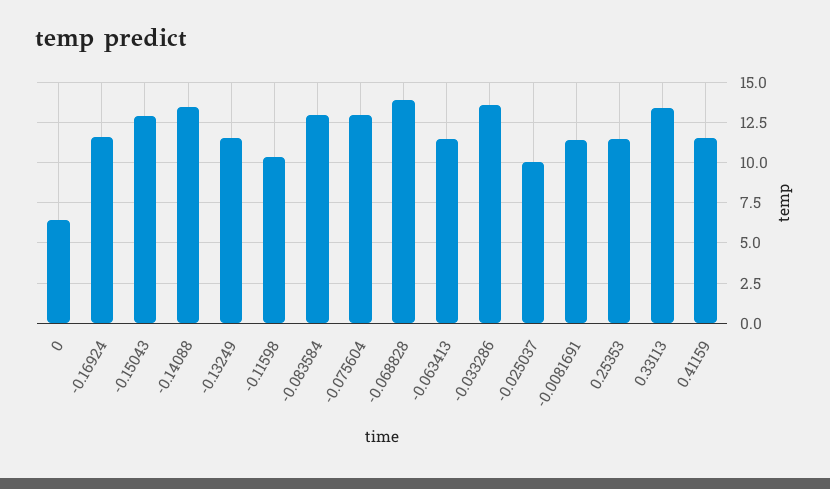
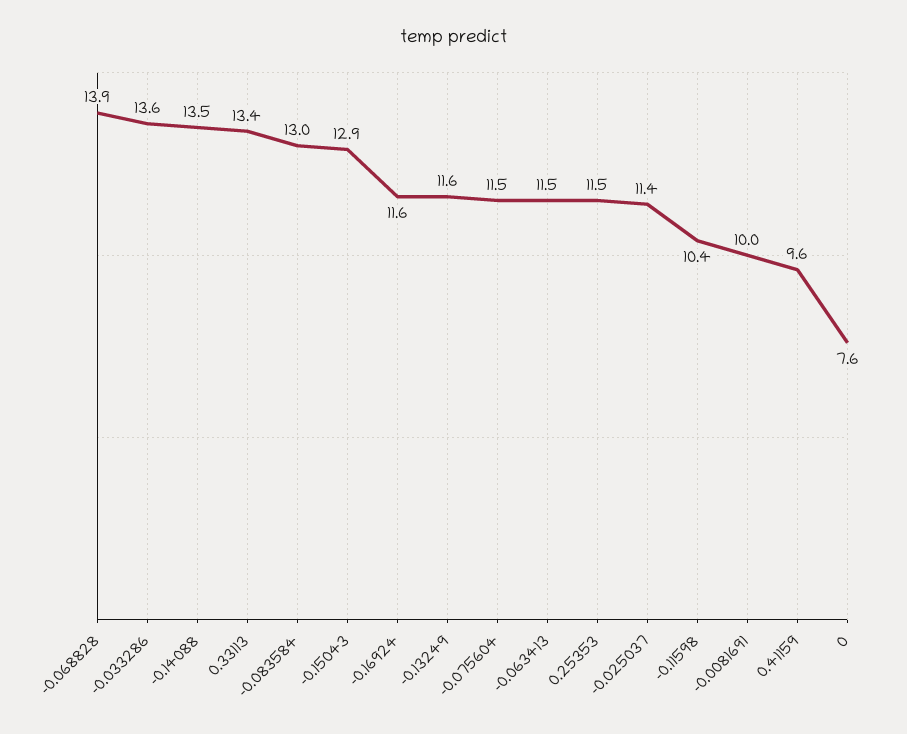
  {
-   "0": 6.5,
+   "0": 7.6,
    "-0.16924": 11.6,
    "-0.15043": 12.9,
    "-0.14088": 13.5,
    "-0.13249": 11.6,
    "-0.11598": 10.4,
    "-0.083584": 13,
-   "-0.075604": 13,
+   "-0.075604": 11.5,
    "-0.068828": 13.9,
    "-0.063413": 11.5,
    "-0.033286": 13.6,
-   "-0.025037": 10,
+   "-0.025037": 11.4,
-   "-0.0081691": 11.5,
+   "-0.0081691": 10,
    "0.25353": 11.5,
    "0.33113": 13.4,
-   "0.41159": 11.5
+   "0.41159": 9.6
  }

